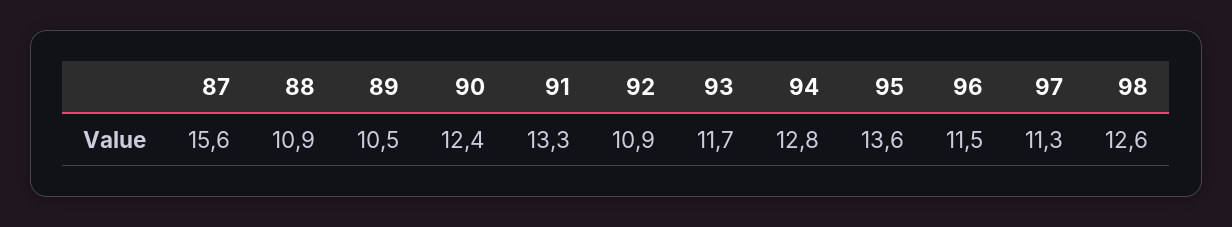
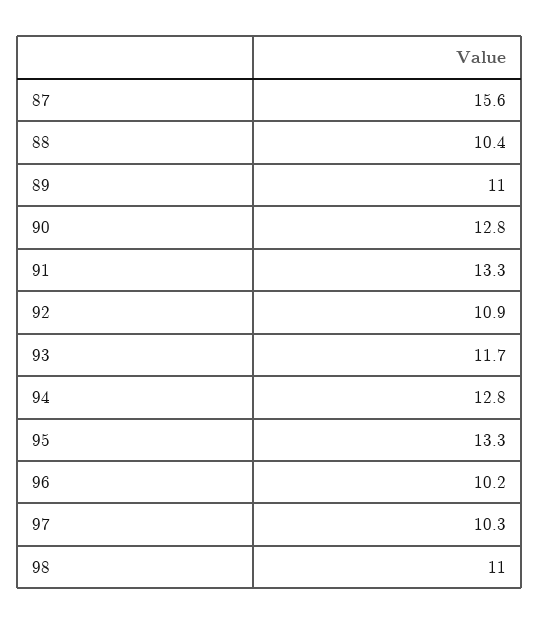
  {
    "87": 15.6,
-   "88": 10.9,
+   "88": 10.4,
-   "89": 10.5,
+   "89": 11,
-   "90": 12.4,
+   "90": 12.8,
    "91": 13.3,
    "92": 10.9,
    "93": 11.7,
    "94": 12.8,
-   "95": 13.6,
+   "95": 13.3,
-   "96": 11.5,
+   "96": 10.2,
-   "97": 11.3,
+   "97": 10.3,
-   "98": 12.6
+   "98": 11
  }

